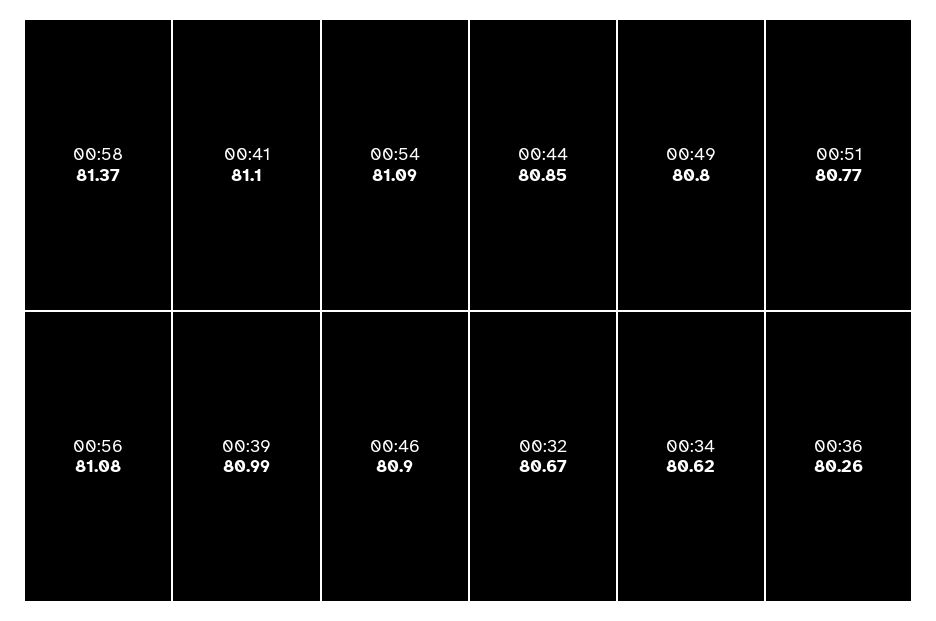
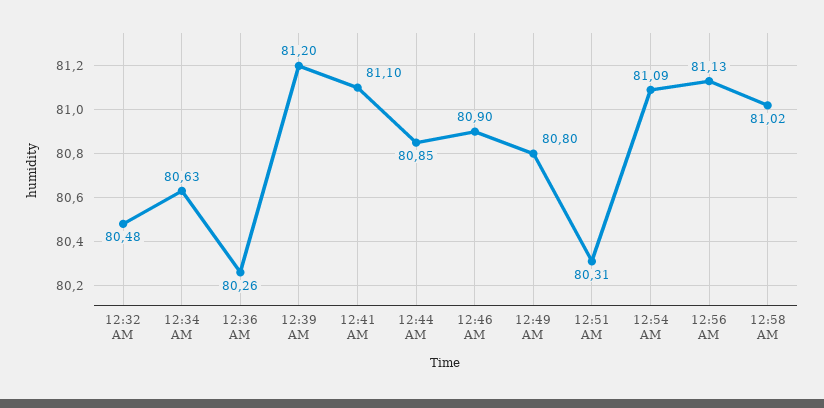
  {
-   "00:58": 81.37,
+   "00:58": 81.02,
    "00:41": 81.1,
    "00:54": 81.09,
-   "00:56": 81.08,
+   "00:56": 81.13,
-   "00:39": 80.99,
+   "00:39": 81.2,
    "00:46": 80.9,
    "00:44": 80.85,
    "00:49": 80.8,
-   "00:51": 80.77,
+   "00:51": 80.31,
-   "00:32": 80.67,
+   "00:32": 80.48,
-   "00:34": 80.62,
+   "00:34": 80.63,
    "00:36": 80.26
  }

